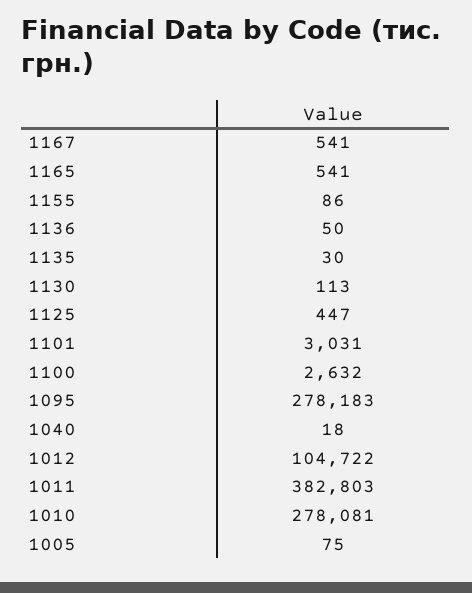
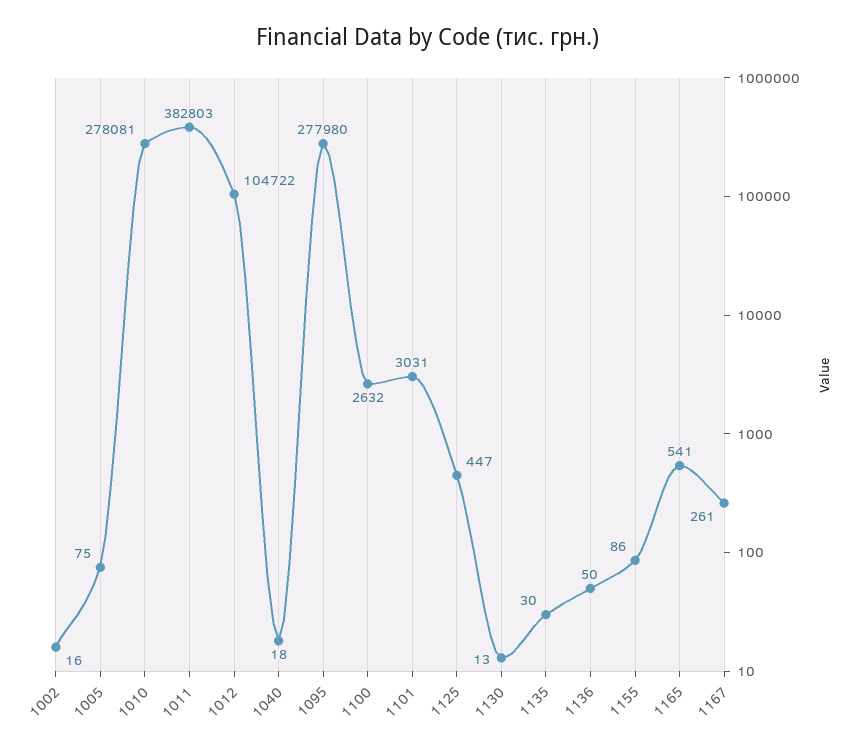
  {
-   "1167": 541,
+   "1167": 261,
    "1165": 541,
    "1155": 86,
    "1136": 50,
    "1135": 30,
-   "1130": 113,
+   "1130": 13,
    "1125": 447,
    "1101": 3031,
    "1100": 2632,
-   "1095": 278183,
+   "1095": 277980,
    "1040": 18,
    "1012": 104722,
    "1011": 382803,
    "1010": 278081,
-   "1005": 75
+   "1005": 75,
+   "1002": 16
  }

